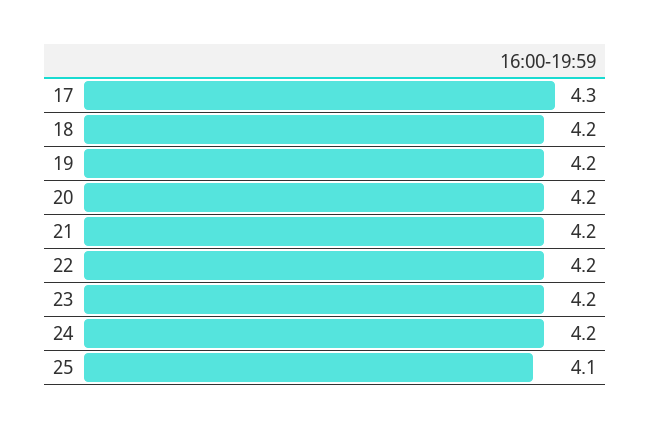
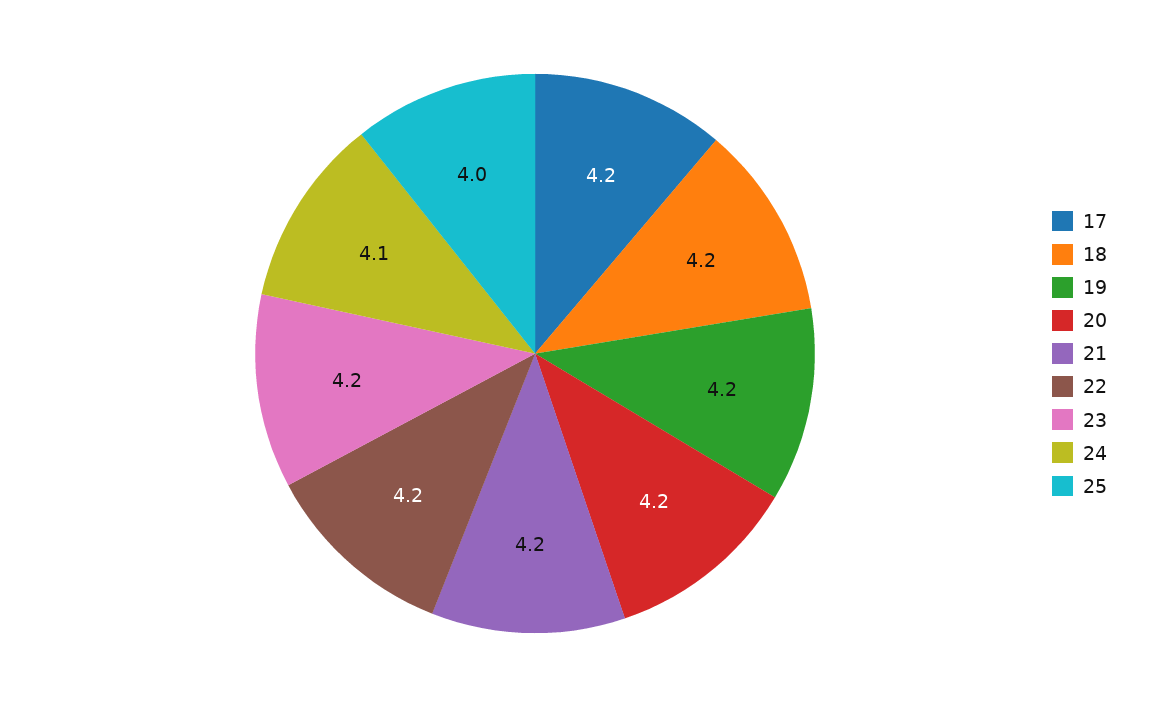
  {
-   "17": 4.3,
+   "17": 4.2,
    "18": 4.2,
    "19": 4.2,
    "20": 4.2,
    "21": 4.2,
    "22": 4.2,
    "23": 4.2,
-   "24": 4.2,
+   "24": 4.1,
-   "25": 4.1
+   "25": 4
  }

